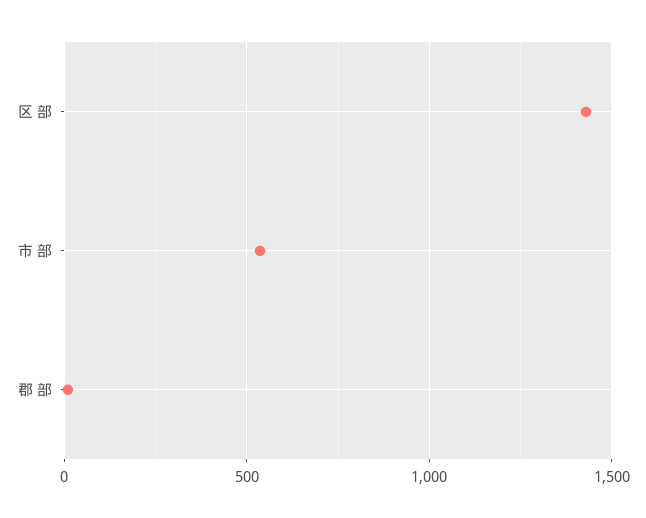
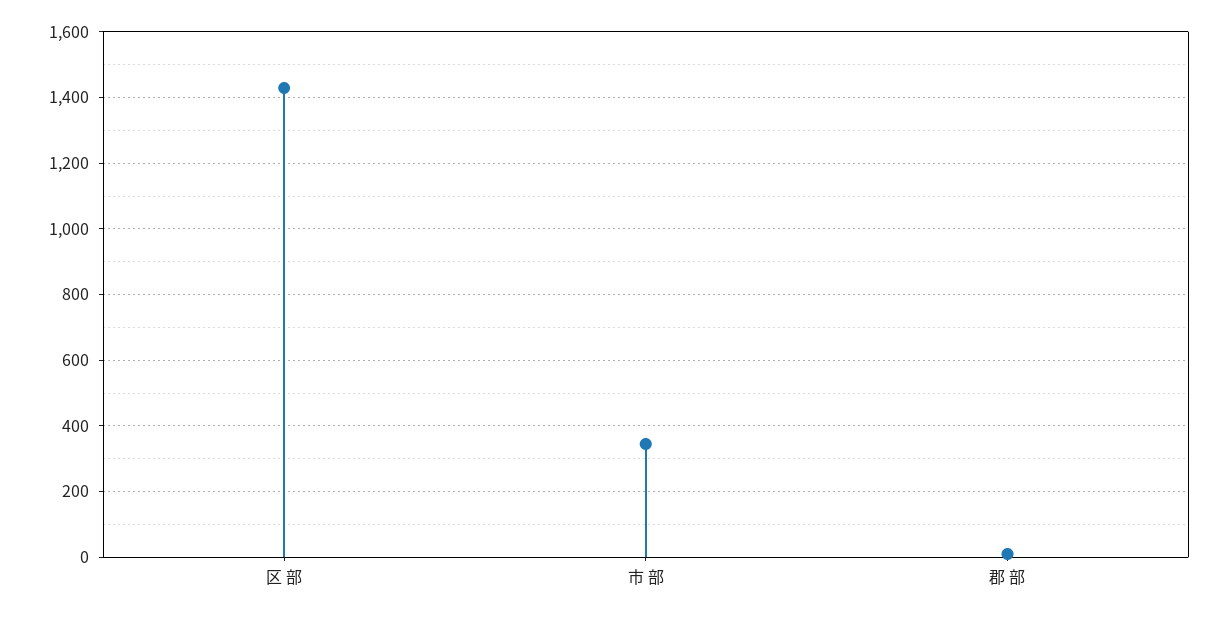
  {
    "区 部": 1420,
-   "市 部": 550,
+   "市 部": 340,
    "郡 部": 20
  }

